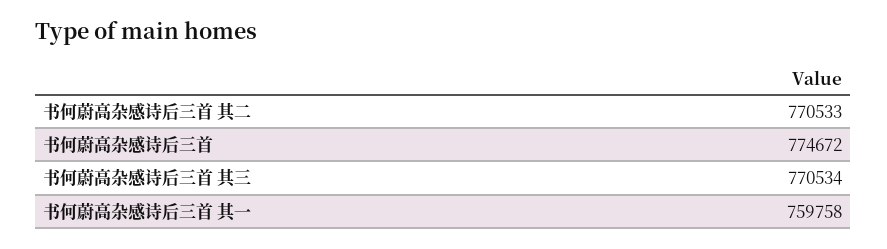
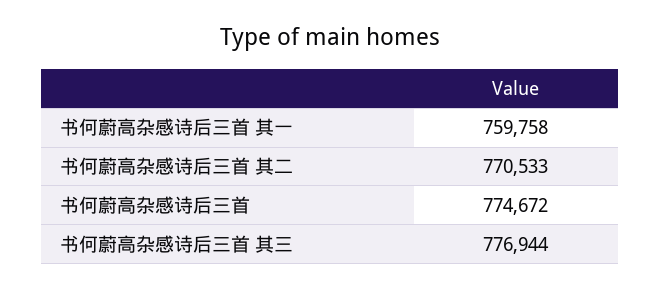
  {
    "书何蔚高杂感诗后三首 其二": 770533,
    "书何蔚高杂感诗后三首": 774672,
-   "书何蔚高杂感诗后三首 其三": 770534,
+   "书何蔚高杂感诗后三首 其三": 776944,
    "书何蔚高杂感诗后三首 其一": 759758
  }

